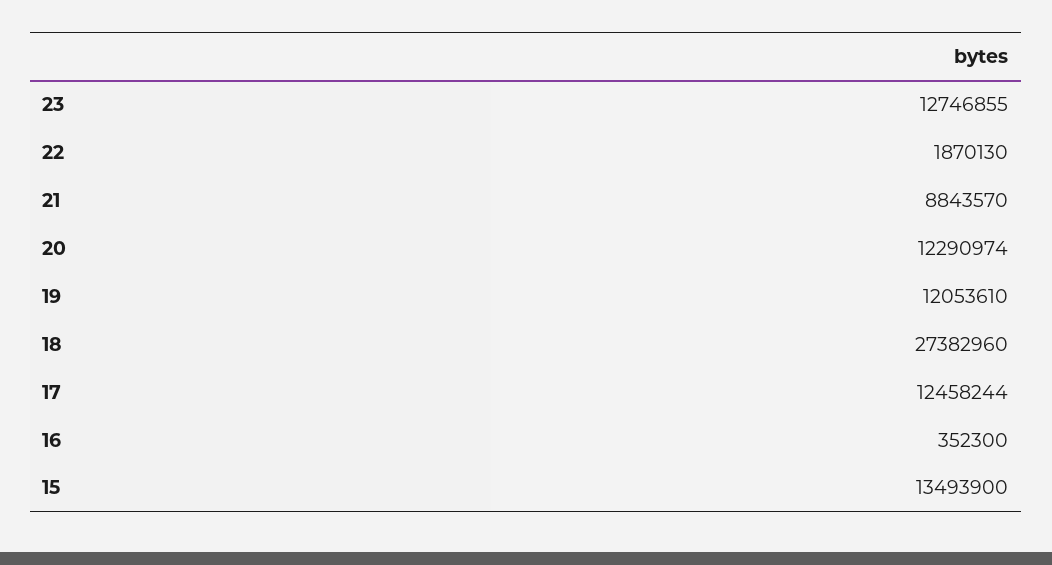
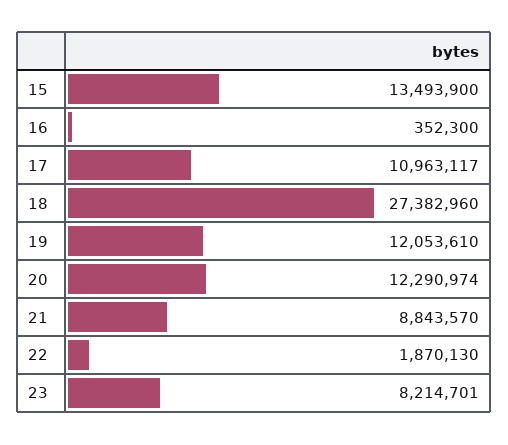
  {
-   "23": 12746855,
+   "23": 8214701,
    "22": 1870130,
    "21": 8843570,
    "20": 12290974,
    "19": 12053610,
    "18": 27382960,
-   "17": 12458244,
+   "17": 10963117,
    "16": 352300,
    "15": 13493900
  }

